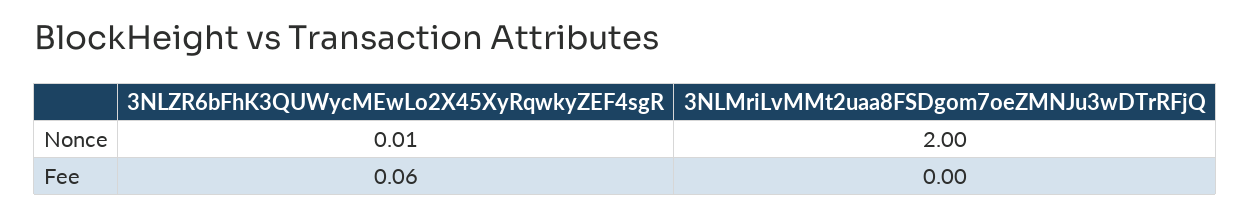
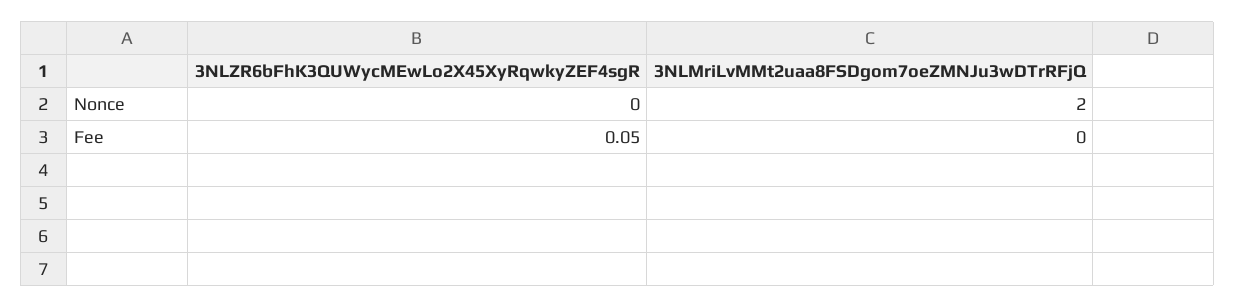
  {
    "3NLZR6bFhK3QUWycMEwLo2X45XyRqwkyZEF4sgR": {
-     "Nonce": 0.01,
+     "Nonce": 0,
-     "Fee": 0.06
+     "Fee": 0.05
    },
    "3NLMriLvMMt2uaa8FSDgom7oeZMNJu3wDTrRFjQ": {
      "Nonce": 2,
      "Fee": 0
    }
  }

